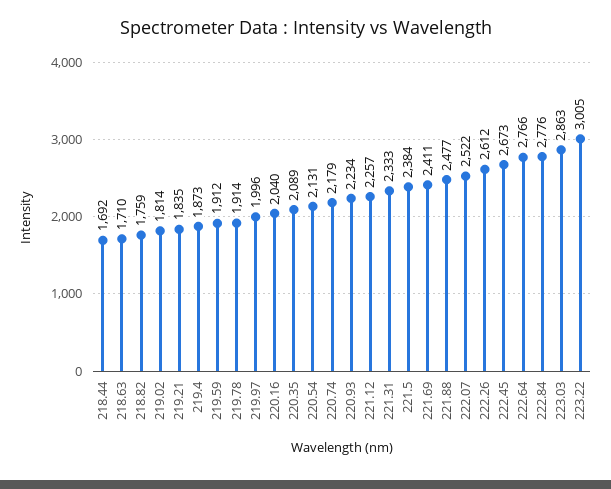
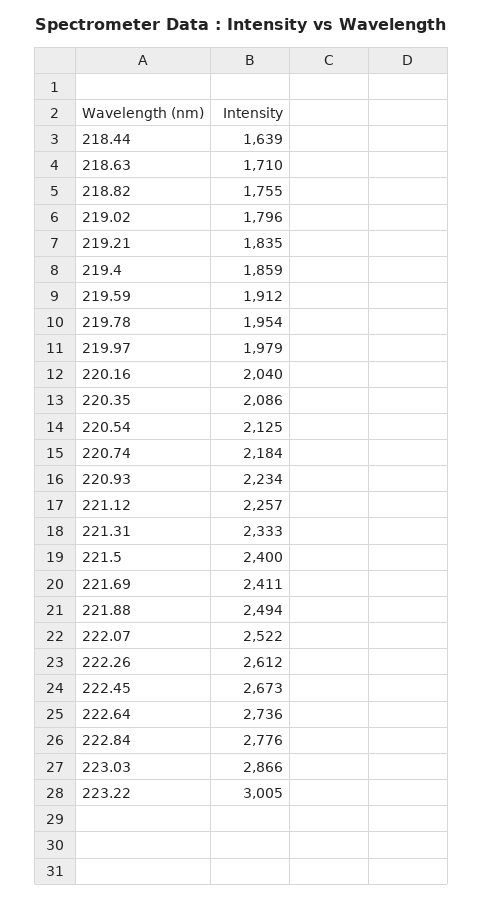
  {
-   "218.44": 1692,
+   "218.44": 1639,
    "218.63": 1710,
-   "218.82": 1759,
+   "218.82": 1755,
-   "219.02": 1814,
+   "219.02": 1796,
    "219.21": 1835,
-   "219.4": 1873,
+   "219.4": 1859,
    "219.59": 1912,
-   "219.78": 1914,
+   "219.78": 1954,
-   "219.97": 1996,
+   "219.97": 1979,
    "220.16": 2040,
-   "220.35": 2089,
+   "220.35": 2086,
-   "220.54": 2131,
+   "220.54": 2125,
-   "220.74": 2179,
+   "220.74": 2184,
    "220.93": 2234,
    "221.12": 2257,
    "221.31": 2333,
-   "221.5": 2384,
+   "221.5": 2400,
    "221.69": 2411,
-   "221.88": 2477,
+   "221.88": 2494,
    "222.07": 2522,
    "222.26": 2612,
    "222.45": 2673,
-   "222.64": 2766,
+   "222.64": 2736,
    "222.84": 2776,
-   "223.03": 2863,
+   "223.03": 2866,
    "223.22": 3005
  }

